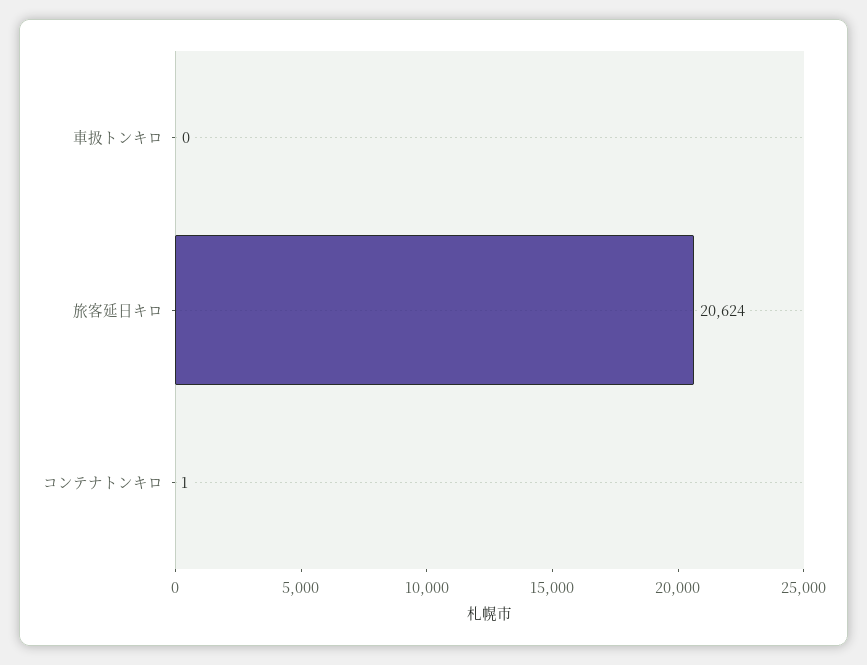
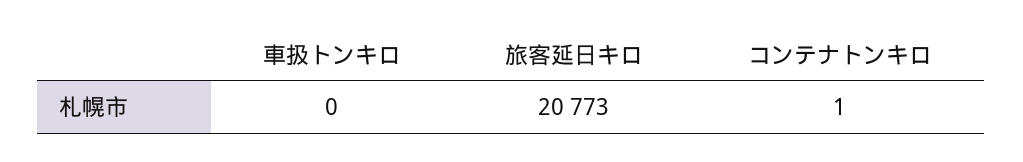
  {
    "車扱トンキロ": 0,
-   "旅客延日キロ": 20624,
+   "旅客延日キロ": 20773,
    "コンテナトンキロ": 1
  }

